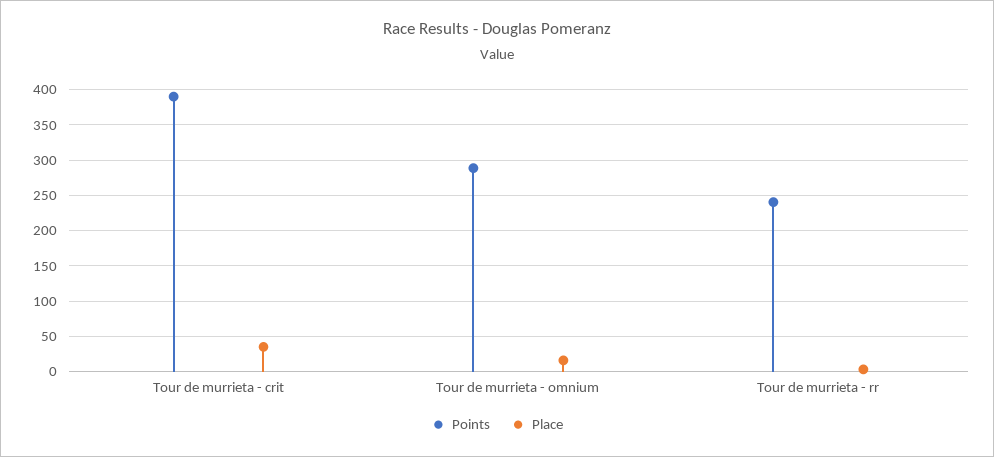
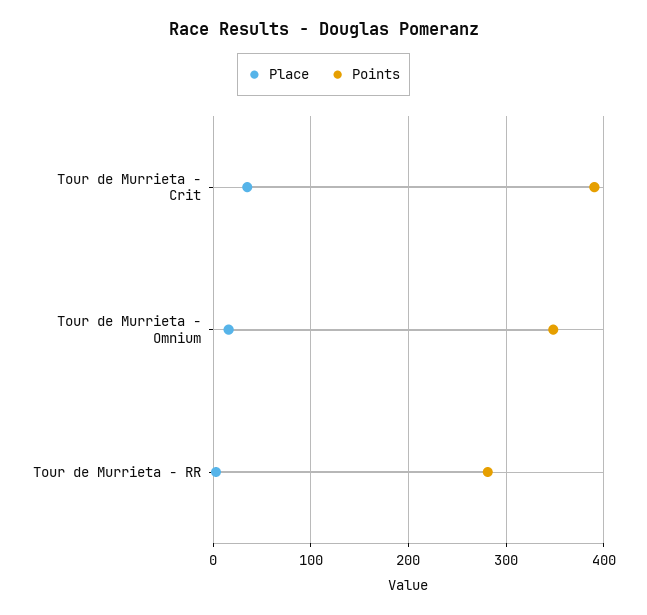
  {
    "Points": {
      "Tour de murrieta - crit": 390,
-     "Tour de murrieta - omnium": 290,
+     "Tour de murrieta - omnium": 350,
-     "Tour de murrieta - rr": 240
+     "Tour de murrieta - rr": 280
    },
    "Place": {
      "Tour de murrieta - crit": 40,
      "Tour de murrieta - omnium": 20,
      "Tour de murrieta - rr": 0
    }
  }

